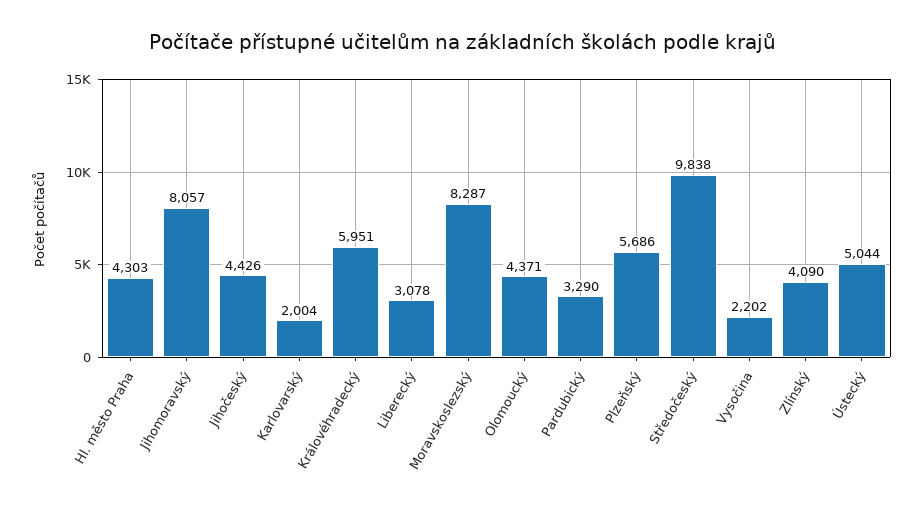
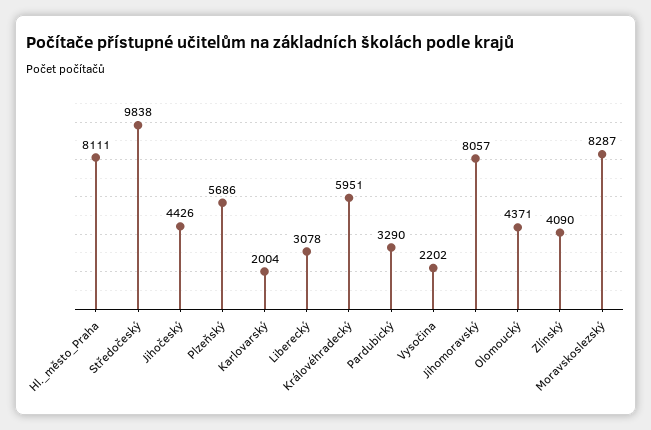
  {
-   "Hl. město Praha": 4303,
+   "Hl. město Praha": 8111,
    "Jihomoravský": 8057,
    "Jihočeský": 4426,
    "Karlovarský": 2004,
    "Královéhradecký": 5951,
    "Liberecký": 3078,
    "Moravskoslezský": 8287,
    "Olomoucký": 4371,
    "Pardubický": 3290,
    "Plzeňský": 5686,
    "Středočeský": 9838,
    "Vysočina": 2202,
-   "Zlínský": 4090,
+   "Zlínský": 4090
-   "Ústecký": 5044
  }

